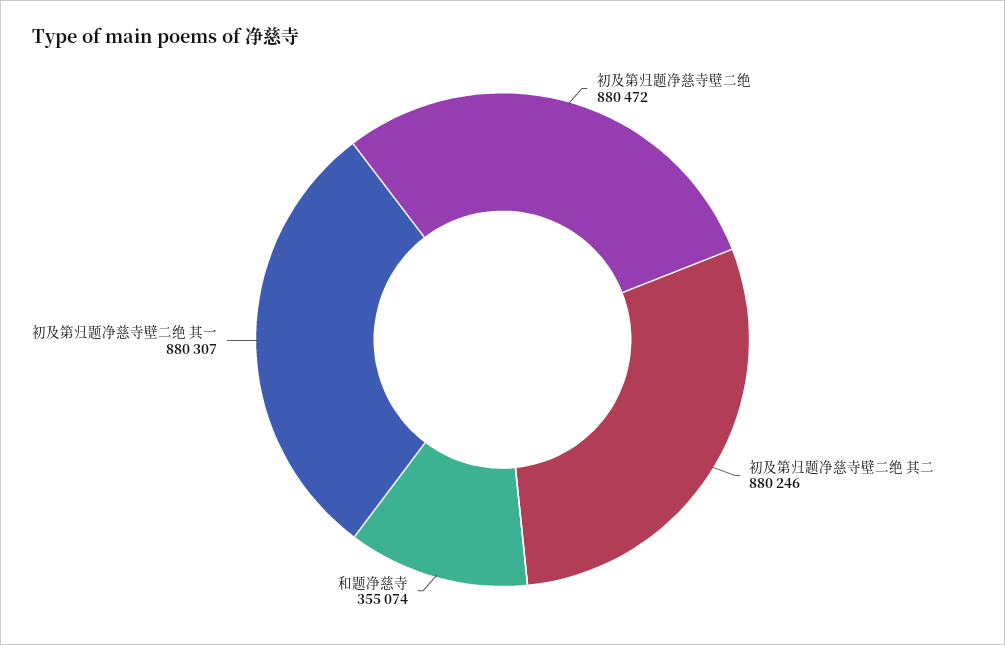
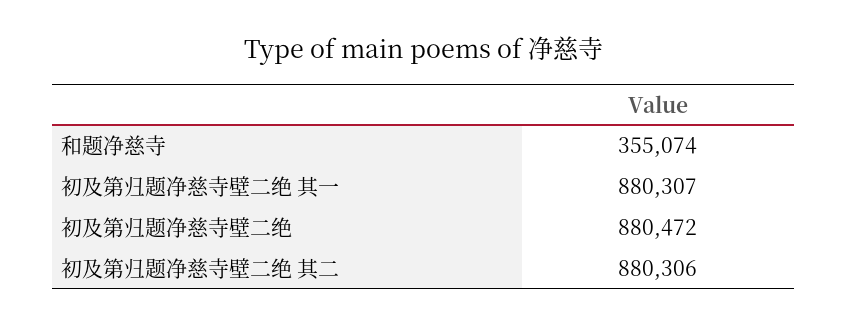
  {
    "初及第归题净慈寺壁二绝": 880472,
-   "初及第归题净慈寺壁二绝 其二": 880246,
+   "初及第归题净慈寺壁二绝 其二": 880306,
    "和题净慈寺": 355074,
    "初及第归题净慈寺壁二绝 其一": 880307
  }

